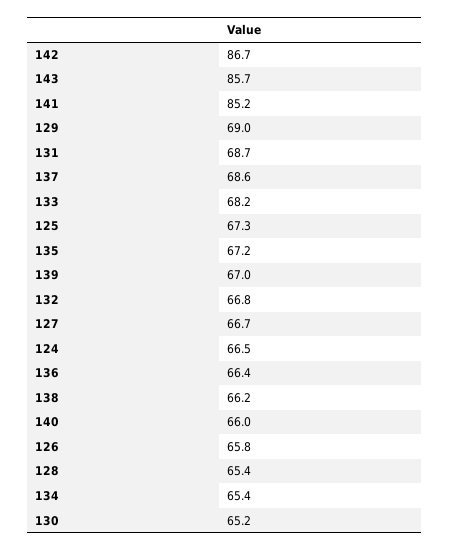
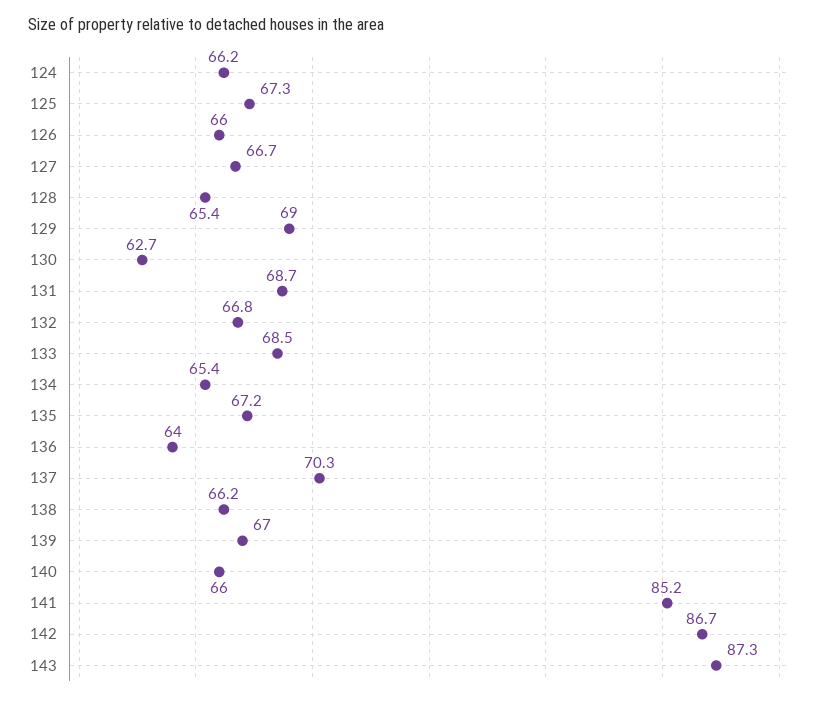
  {
    "142": 86.7,
-   "143": 85.7,
+   "143": 87.3,
    "141": 85.2,
    "129": 69,
    "131": 68.7,
-   "137": 68.6,
+   "137": 70.3,
-   "133": 68.2,
+   "133": 68.5,
    "125": 67.3,
    "135": 67.2,
    "139": 67,
    "132": 66.8,
    "127": 66.7,
-   "124": 66.5,
+   "124": 66.2,
-   "136": 66.4,
+   "136": 64,
    "138": 66.2,
    "140": 66,
-   "126": 65.8,
+   "126": 66,
    "128": 65.4,
    "134": 65.4,
-   "130": 65.2
+   "130": 62.7
  }

